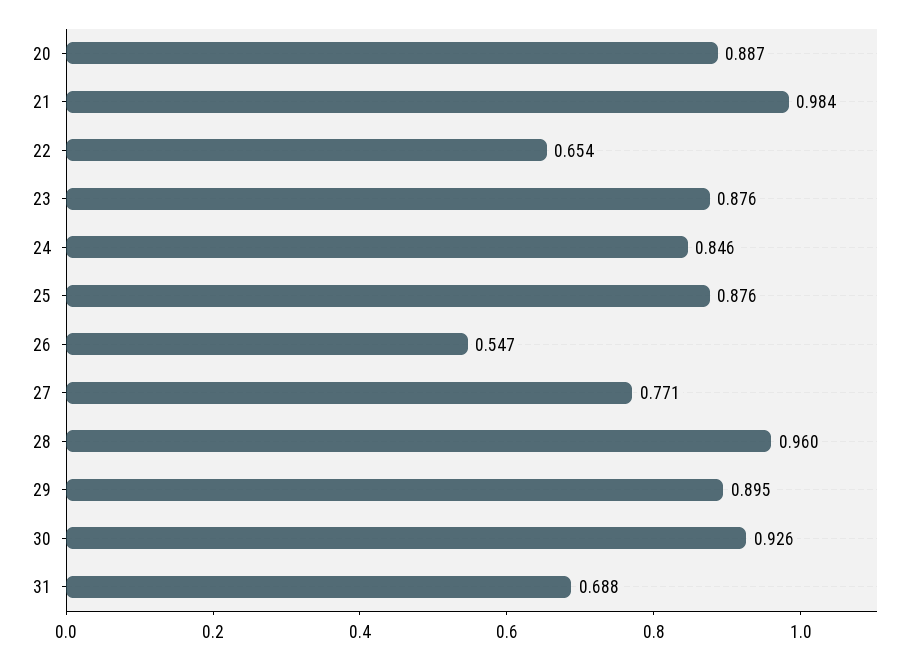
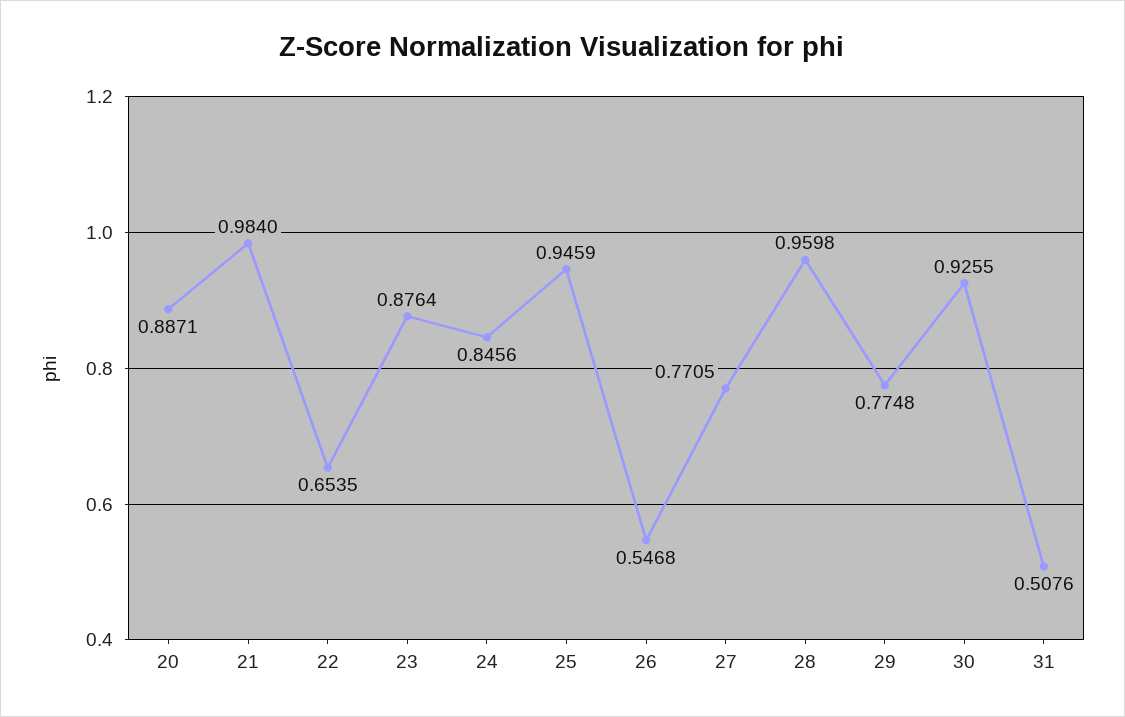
  {
    "20": 0.8871,
    "21": 0.984,
    "22": 0.6535,
    "23": 0.8764,
    "24": 0.8456,
-   "25": 0.876,
+   "25": 0.9459,
    "26": 0.5468,
    "27": 0.7705,
    "28": 0.9598,
-   "29": 0.895,
+   "29": 0.7748,
    "30": 0.9255,
-   "31": 0.688
+   "31": 0.5076
  }

